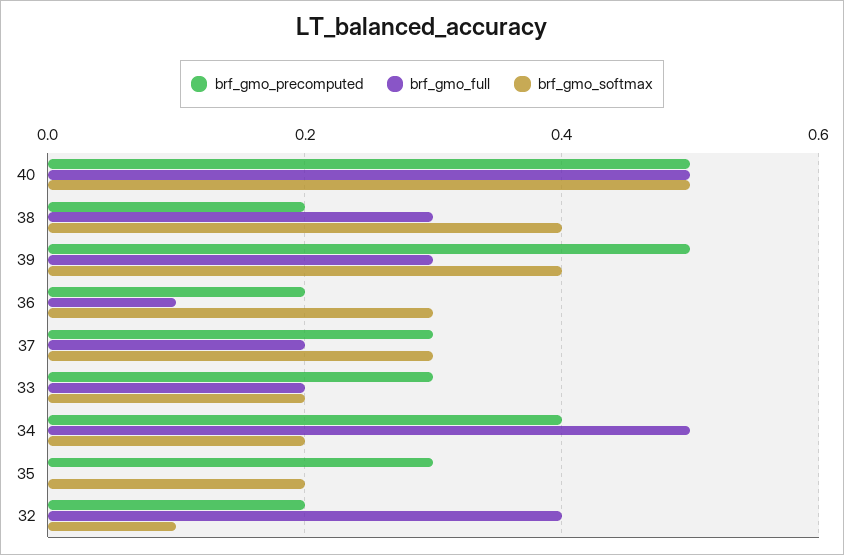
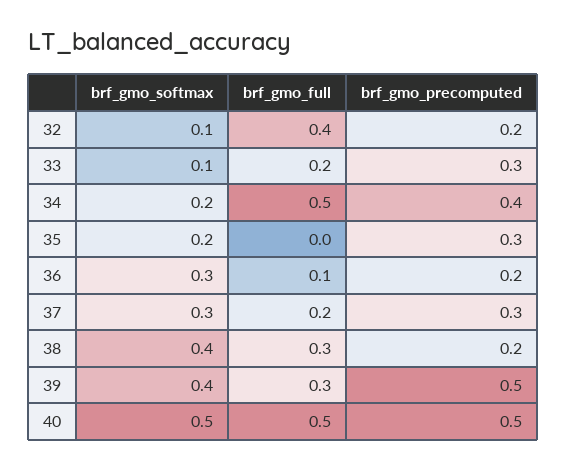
  {
    "brf_gmo_precomputed": {
      "40": 0.5,
      "38": 0.2,
      "39": 0.5,
      "36": 0.2,
      "37": 0.3,
      "33": 0.3,
      "34": 0.4,
      "35": 0.3,
      "32": 0.2
    },
    "brf_gmo_full": {
      "40": 0.5,
      "38": 0.3,
      "39": 0.3,
      "36": 0.1,
      "37": 0.2,
      "33": 0.2,
      "34": 0.5,
      "35": 0,
      "32": 0.4
    },
    "brf_gmo_softmax": {
      "40": 0.5,
      "38": 0.4,
      "39": 0.4,
      "36": 0.3,
      "37": 0.3,
-     "33": 0.2,
+     "33": 0.1,
      "34": 0.2,
      "35": 0.2,
      "32": 0.1
    }
  }

